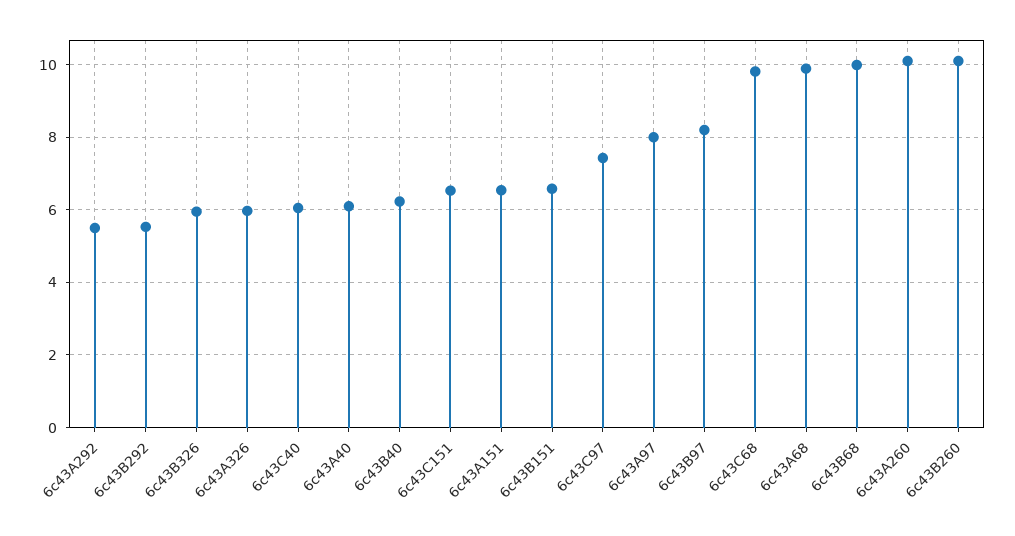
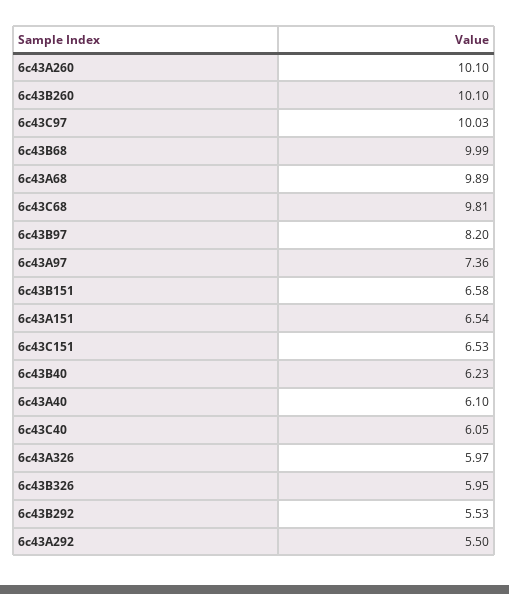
  {
    "6c43A292": 5.5,
    "6c43B292": 5.53,
    "6c43B326": 5.95,
    "6c43A326": 5.97,
    "6c43C40": 6.05,
    "6c43A40": 6.1,
    "6c43B40": 6.23,
    "6c43C151": 6.53,
    "6c43A151": 6.54,
    "6c43B151": 6.58,
-   "6c43C97": 7.4,
+   "6c43C97": 10.03,
-   "6c43A97": 8,
+   "6c43A97": 7.36,
    "6c43B97": 8.2,
    "6c43C68": 9.81,
    "6c43A68": 9.89,
    "6c43B68": 9.99,
    "6c43A260": 10.1,
    "6c43B260": 10.1
  }

